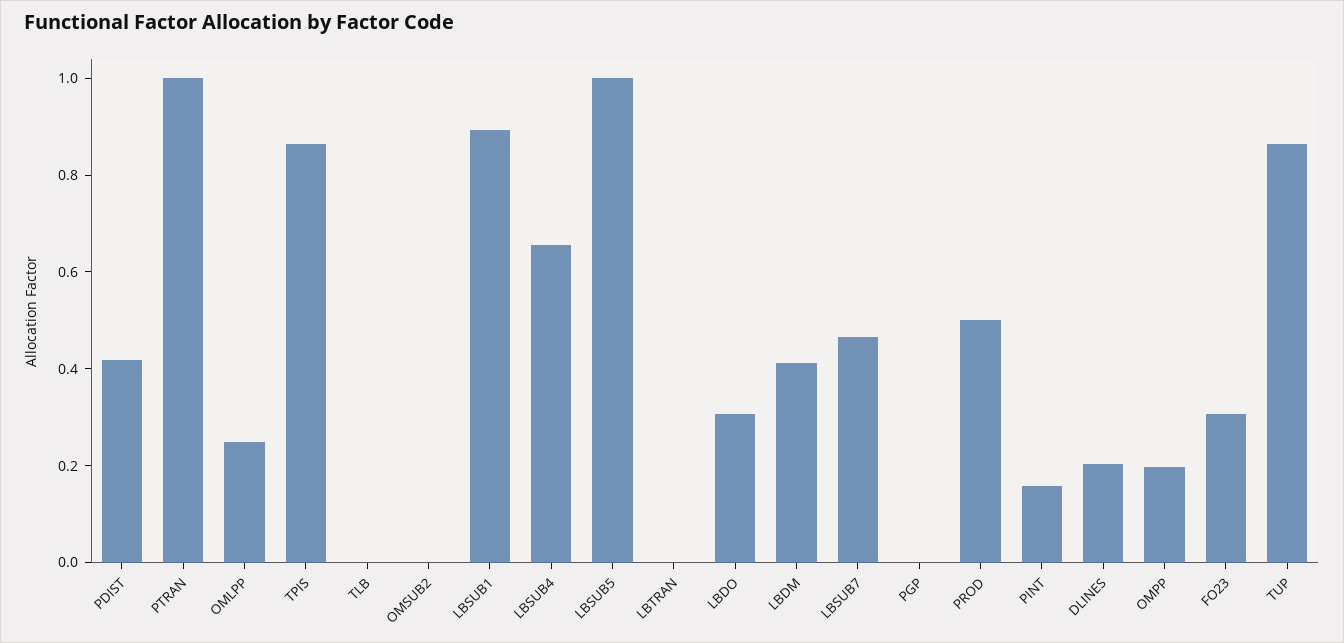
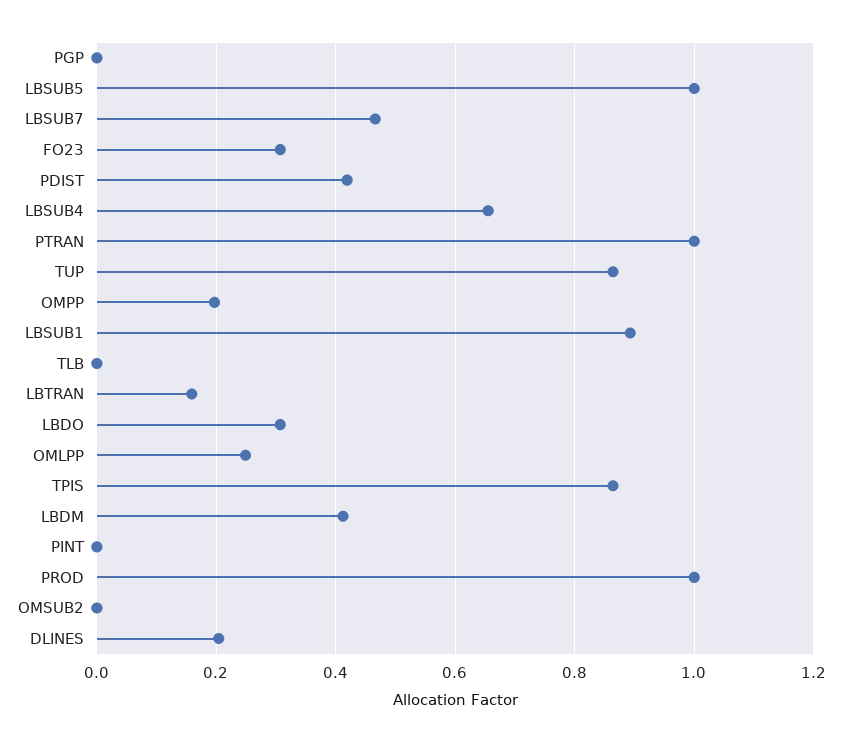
  {
    "PDIST": 0.42,
    "PTRAN": 1,
    "OMLPP": 0.24,
    "TPIS": 0.86,
    "TLB": 0,
    "OMSUB2": 0,
    "LBSUB1": 0.9,
    "LBSUB4": 0.66,
    "LBSUB5": 1,
-   "LBTRAN": 0,
+   "LBTRAN": 0.16,
    "LBDO": 0.3,
    "LBDM": 0.42,
    "LBSUB7": 0.46,
    "PGP": 0,
-   "PROD": 0.5,
+   "PROD": 1,
-   "PINT": 0.15,
+   "PINT": 0,
    "DLINES": 0.2,
    "OMPP": 0.2,
    "FO23": 0.3,
    "TUP": 0.86
  }

